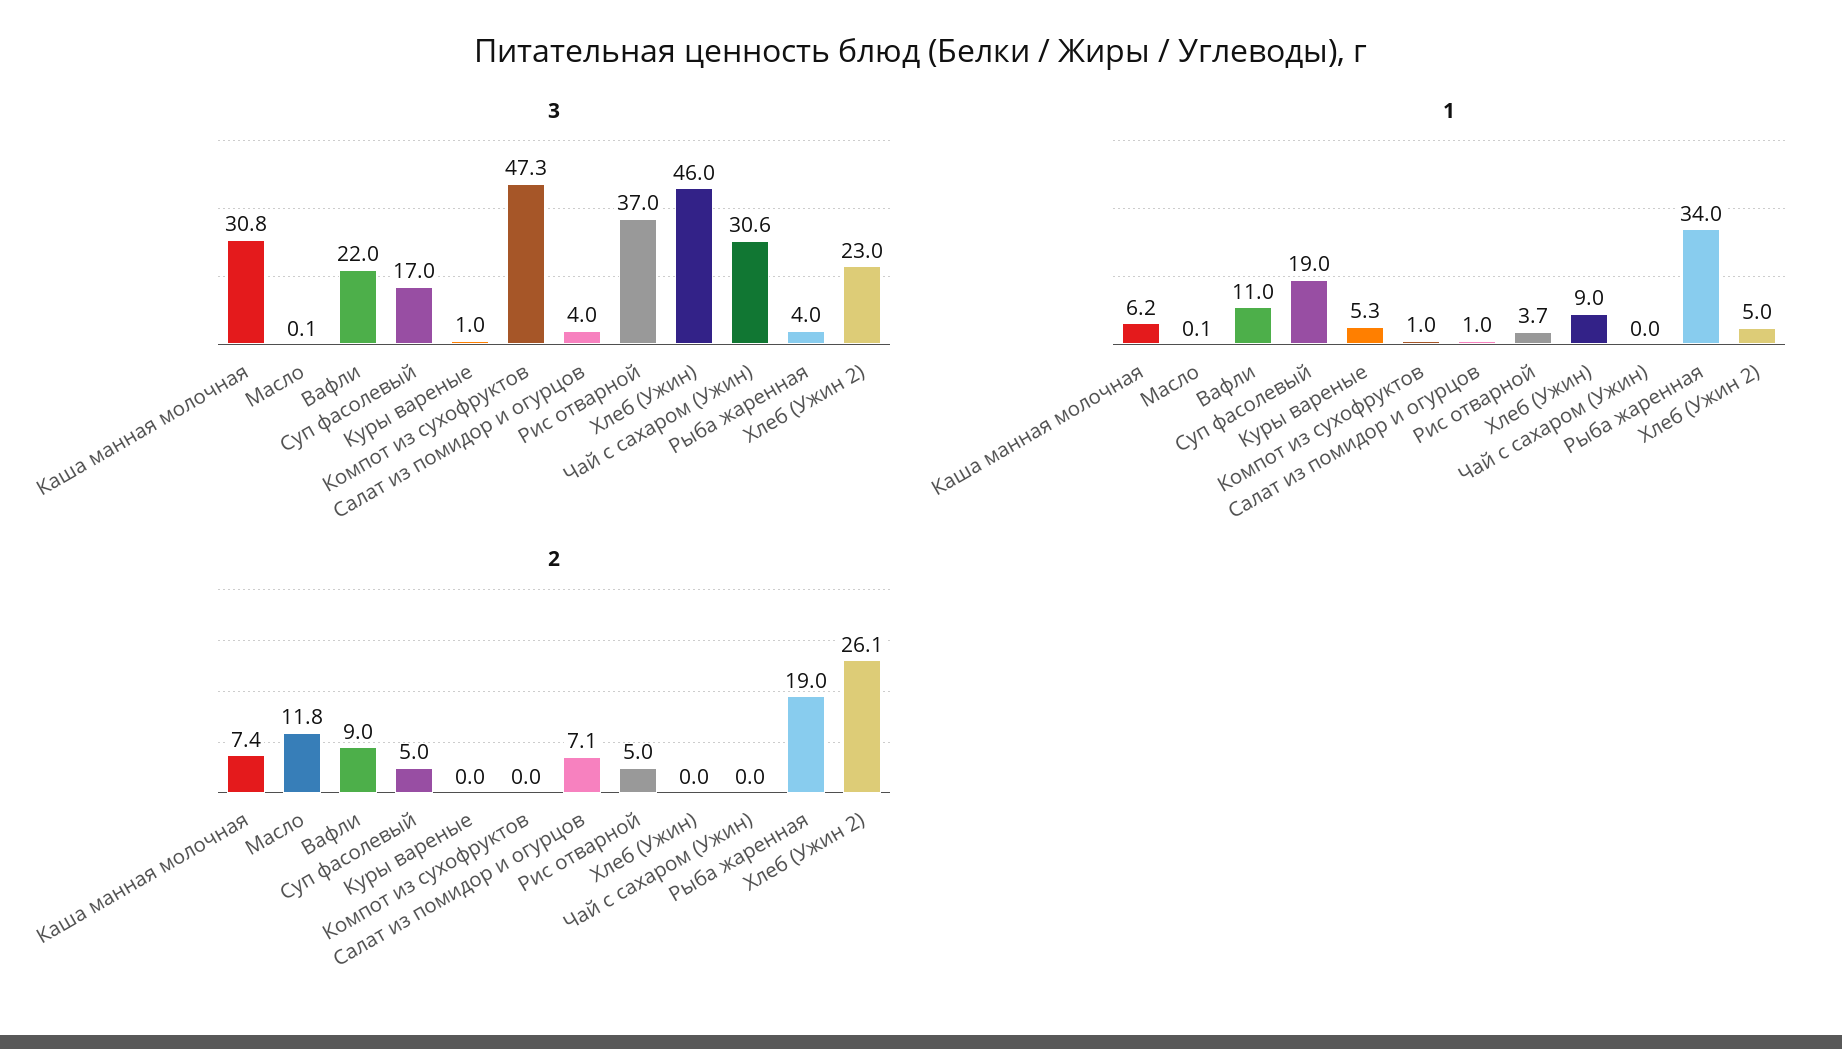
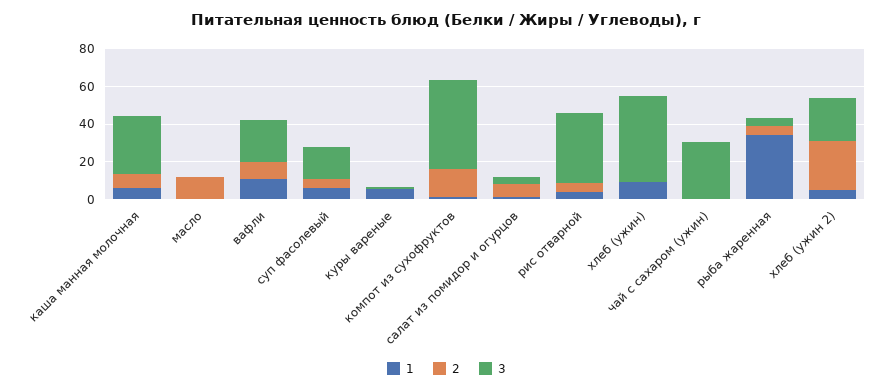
  {
    "3": {
      "Каша манная молочная": 30.8,
      "Масло": 0.1,
      "Вафли": 22,
      "Суп фасолевый": 17,
      "Куры вареные": 1,
      "Компот из сухофруктов": 47.3,
      "Салат из помидор и огурцов": 4,
      "Рис отварной": 37,
      "Хлеб (Ужин)": 46,
      "Чай с сахаром (Ужин)": 30.6,
      "Рыба жаренная": 4,
      "Хлеб (Ужин 2)": 23
    },
    "1": {
      "Каша манная молочная": 6.2,
      "Масло": 0.1,
      "Вафли": 11,
-     "Суп фасолевый": 19,
+     "Суп фасолевый": 5,
      "Куры вареные": 5.3,
      "Компот из сухофруктов": 1,
      "Салат из помидор и огурцов": 1,
      "Рис отварной": 3.7,
      "Хлеб (Ужин)": 9,
      "Чай с сахаром (Ужин)": 0,
      "Рыба жаренная": 34,
      "Хлеб (Ужин 2)": 5
    },
    "2": {
      "Каша манная молочная": 7.4,
      "Масло": 11.8,
      "Вафли": 9,
      "Суп фасолевый": 5,
      "Куры вареные": 0,
-     "Компот из сухофруктов": 0,
+     "Компот из сухофруктов": 15,
      "Салат из помидор и огурцов": 7.1,
      "Рис отварной": 5,
      "Хлеб (Ужин)": 0,
      "Чай с сахаром (Ужин)": 0,
-     "Рыба жаренная": 19,
+     "Рыба жаренная": 5,
      "Хлеб (Ужин 2)": 26.1
    }
  }

